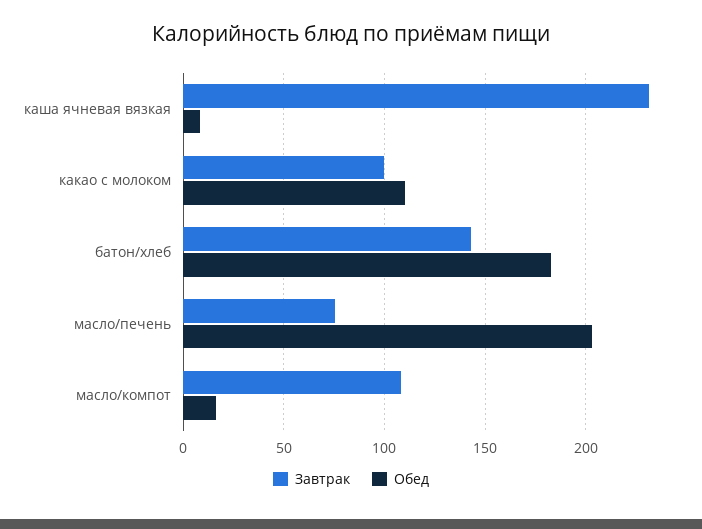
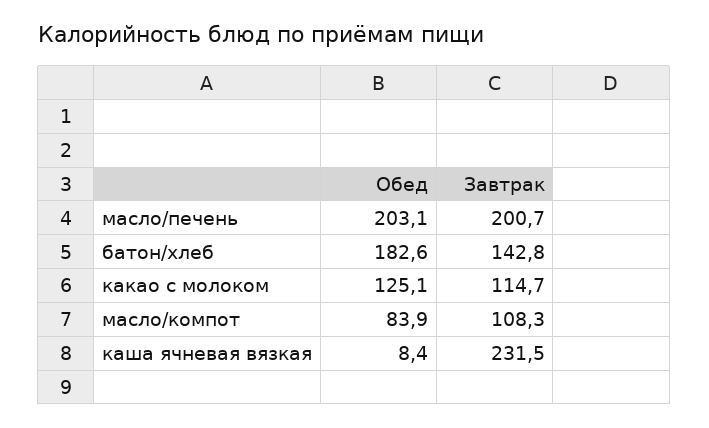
  {
    "Завтрак": {
      "каша ячневая вязкая": 231.5,
-     "какао с молоком": 100,
+     "какао с молоком": 114.7,
      "батон/хлеб": 142.8,
-     "масло/печень": 75,
+     "масло/печень": 200.7,
      "масло/компот": 108.3
    },
    "Обед": {
      "каша ячневая вязкая": 8.4,
-     "какао с молоком": 110,
+     "какао с молоком": 125.1,
      "батон/хлеб": 182.6,
      "масло/печень": 203.1,
-     "масло/компот": 15
+     "масло/компот": 83.9
    }
  }

